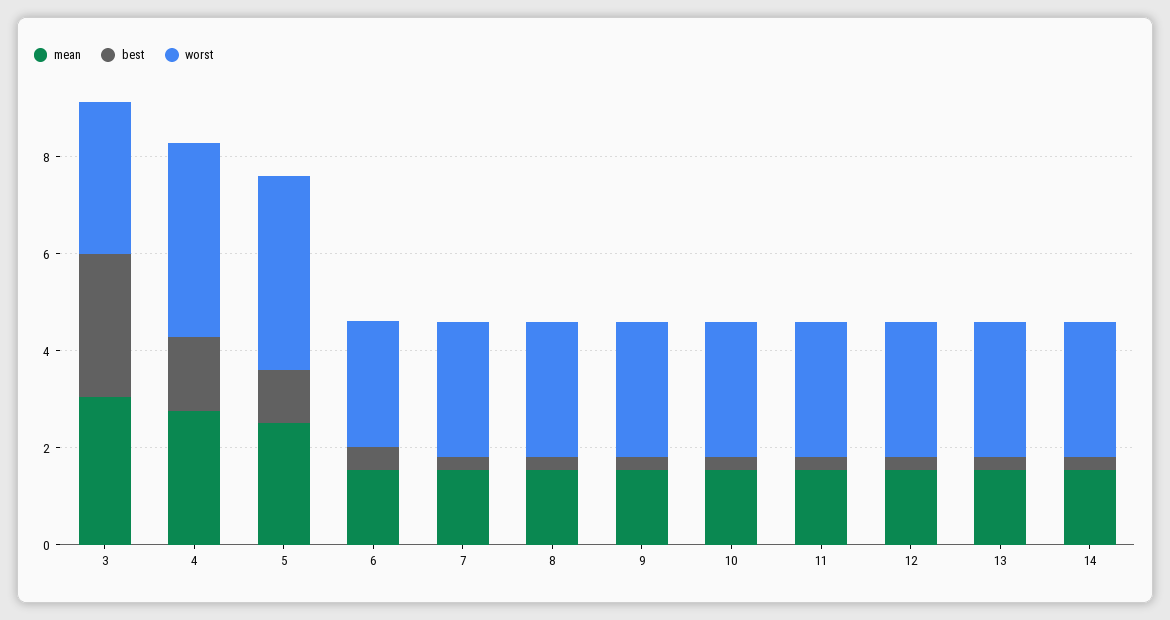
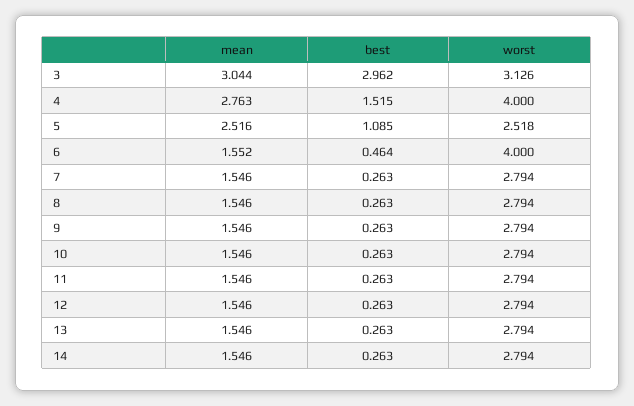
  {
    "mean": {
      "3": 3.044,
      "4": 2.763,
      "5": 2.516,
      "6": 1.552,
      "7": 1.546,
      "8": 1.546,
      "9": 1.546,
      "10": 1.546,
      "11": 1.546,
      "12": 1.546,
      "13": 1.546,
      "14": 1.546
    },
    "best": {
      "3": 2.962,
      "4": 1.515,
      "5": 1.085,
      "6": 0.464,
      "7": 0.263,
      "8": 0.263,
      "9": 0.263,
      "10": 0.263,
      "11": 0.263,
      "12": 0.263,
      "13": 0.263,
      "14": 0.263
    },
    "worst": {
      "3": 3.126,
      "4": 4,
-     "5": 4,
+     "5": 2.518,
-     "6": 2.5,
+     "6": 4,
      "7": 2.794,
      "8": 2.794,
      "9": 2.794,
      "10": 2.794,
      "11": 2.794,
      "12": 2.794,
      "13": 2.794,
      "14": 2.794
    }
  }

